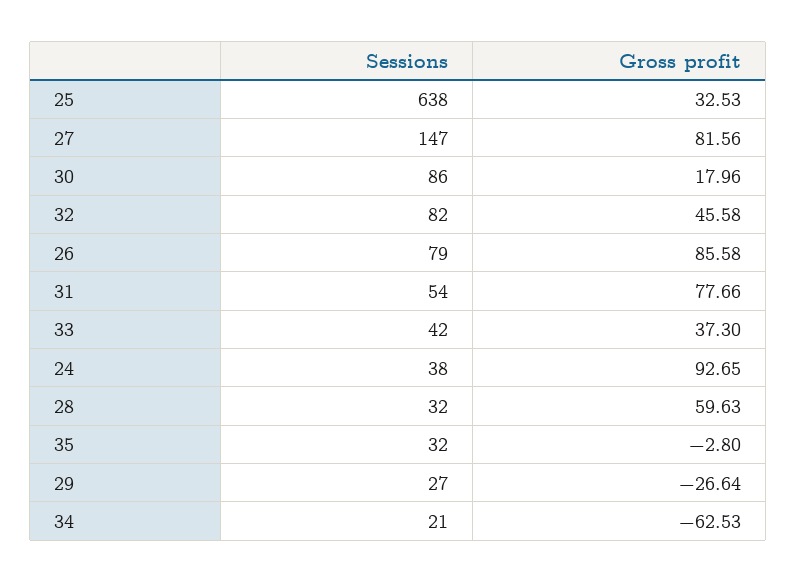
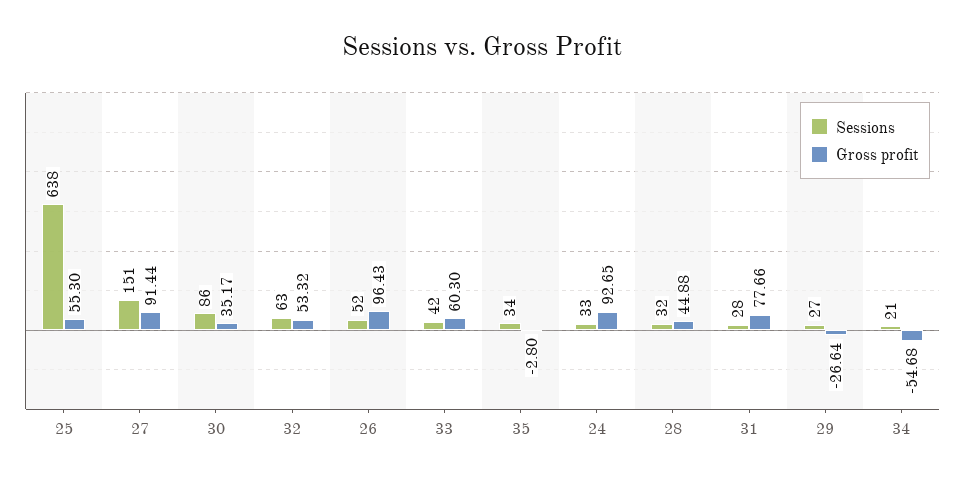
  {
    "Sessions": {
      "25": 638,
-     "27": 147,
+     "27": 151,
      "30": 86,
-     "32": 82,
+     "32": 63,
-     "26": 79,
+     "26": 52,
-     "31": 54,
+     "31": 28,
      "33": 42,
-     "24": 38,
+     "24": 33,
      "28": 32,
-     "35": 32,
+     "35": 34,
      "29": 27,
      "34": 21
    },
    "Gross profit": {
-     "25": 32.53,
+     "25": 55.3,
-     "27": 81.56,
+     "27": 91.44,
-     "30": 17.96,
+     "30": 35.17,
-     "32": 45.58,
+     "32": 53.32,
-     "26": 85.58,
+     "26": 96.43,
      "31": 77.66,
-     "33": 37.3,
+     "33": 60.3,
      "24": 92.65,
-     "28": 59.63,
+     "28": 44.88,
      "35": -2.8,
      "29": -26.64,
-     "34": -62.53
+     "34": -54.68
    }
  }

